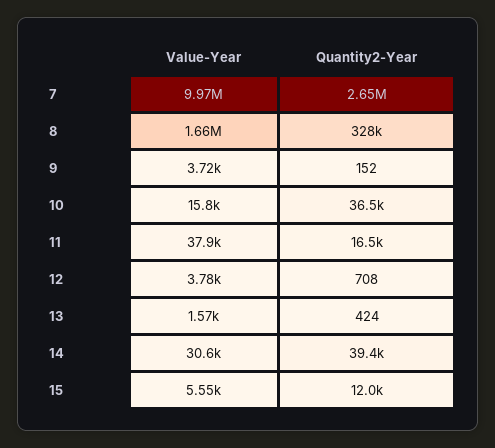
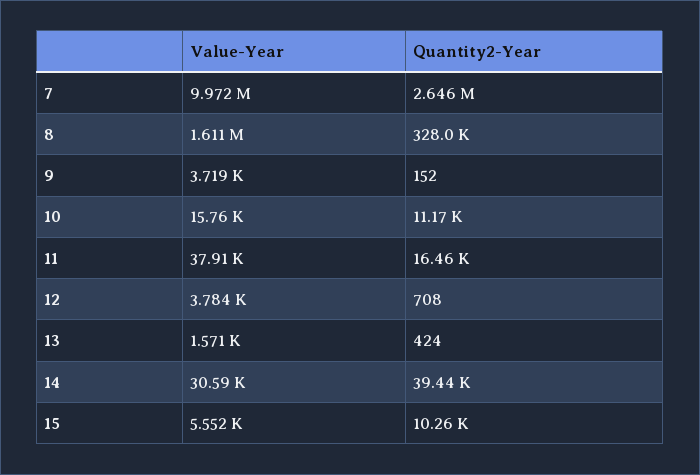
  {
    "Value-Year": {
      "7": 9972000,
-     "8": 1660000,
+     "8": 1611000,
      "9": 3719,
      "10": 15760,
      "11": 37910,
      "12": 3784,
      "13": 1571,
      "14": 30590,
      "15": 5552
    },
    "Quantity2-Year": {
      "7": 2646000,
      "8": 328000,
      "9": 152,
-     "10": 36500,
+     "10": 11170,
      "11": 16460,
      "12": 708,
      "13": 424,
      "14": 39440,
-     "15": 12000
+     "15": 10260
    }
  }

